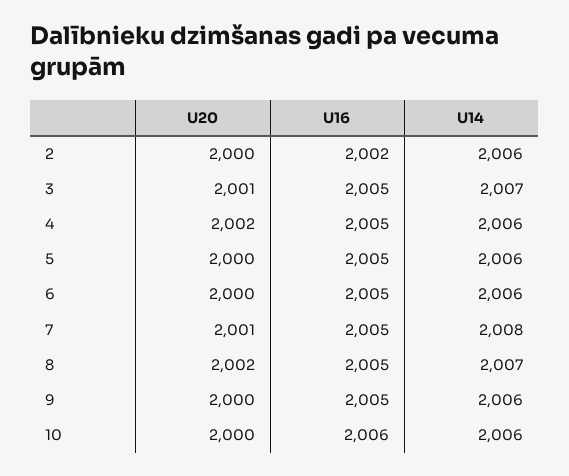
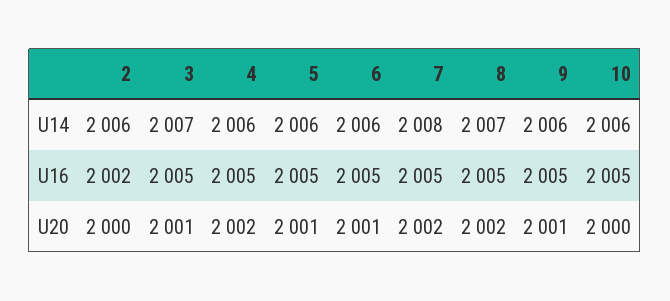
  {
    "U20": {
      "2": 2000,
      "3": 2001,
      "4": 2002,
-     "5": 2000,
+     "5": 2001,
-     "6": 2000,
+     "6": 2001,
-     "7": 2001,
+     "7": 2002,
      "8": 2002,
-     "9": 2000,
+     "9": 2001,
      "10": 2000
    },
    "U16": {
      "2": 2002,
      "3": 2005,
      "4": 2005,
      "5": 2005,
      "6": 2005,
      "7": 2005,
      "8": 2005,
      "9": 2005,
-     "10": 2006
+     "10": 2005
    },
    "U14": {
      "2": 2006,
      "3": 2007,
      "4": 2006,
      "5": 2006,
      "6": 2006,
      "7": 2008,
      "8": 2007,
      "9": 2006,
      "10": 2006
    }
  }

